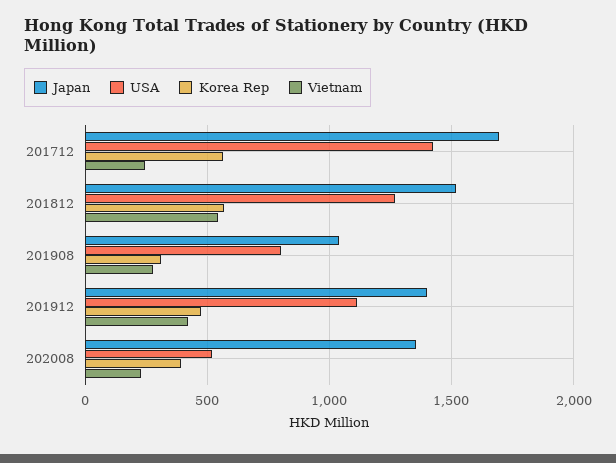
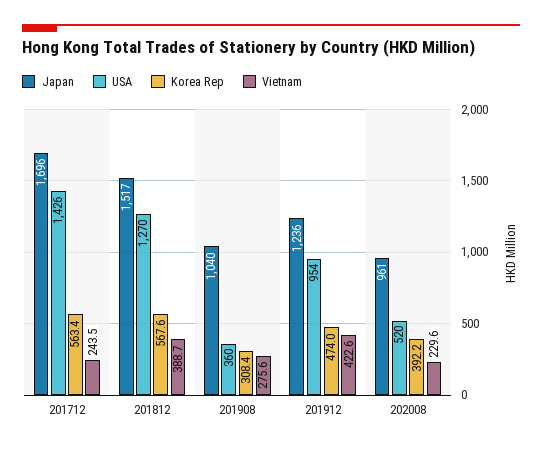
  {
    "Japan": {
      "201712": 1696,
      "201812": 1517,
      "201908": 1040,
-     "201912": 1400,
+     "201912": 1236,
-     "202008": 1350
+     "202008": 961
    },
    "USA": {
      "201712": 1426,
      "201812": 1270,
-     "201908": 800,
+     "201908": 360,
-     "201912": 1100,
+     "201912": 954,
      "202008": 520
    },
    "Korea Rep": {
      "201712": 563.4,
      "201812": 567.6,
      "201908": 308.4,
      "201912": 474,
      "202008": 392.2
    },
    "Vietnam": {
      "201712": 243.5,
-     "201812": 550,
+     "201812": 388.7,
      "201908": 275.6,
      "201912": 422.6,
      "202008": 229.6
    }
  }

